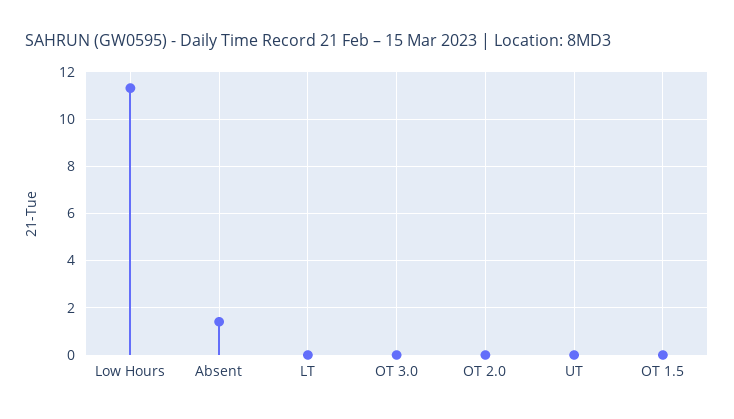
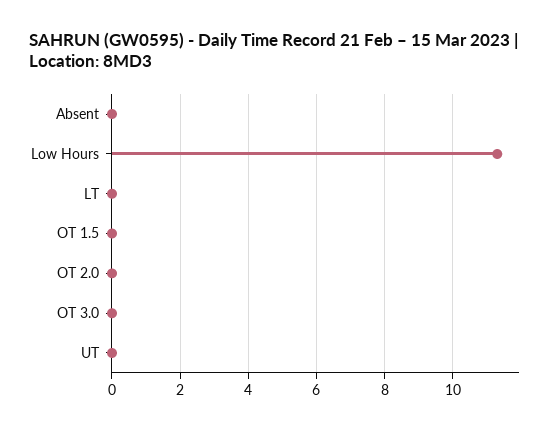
  {
    "Low Hours": 11.4,
-   "Absent": 1.5,
+   "Absent": 0,
    "LT": 0,
    "OT 3.0": 0,
    "OT 2.0": 0,
    "UT": 0,
    "OT 1.5": 0
  }

